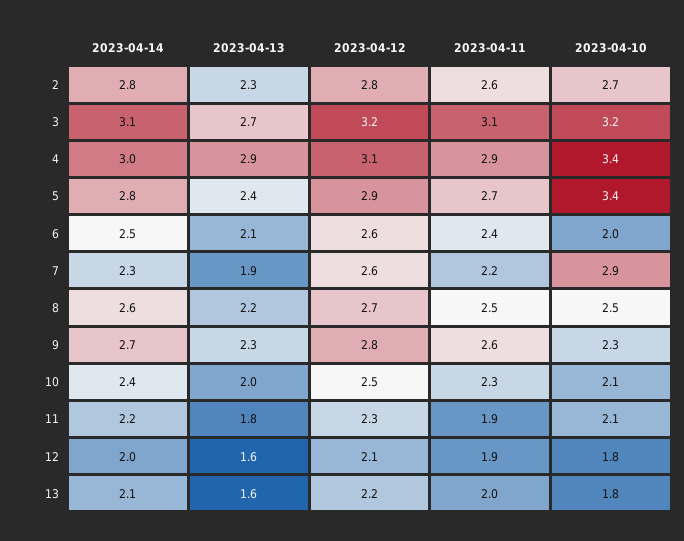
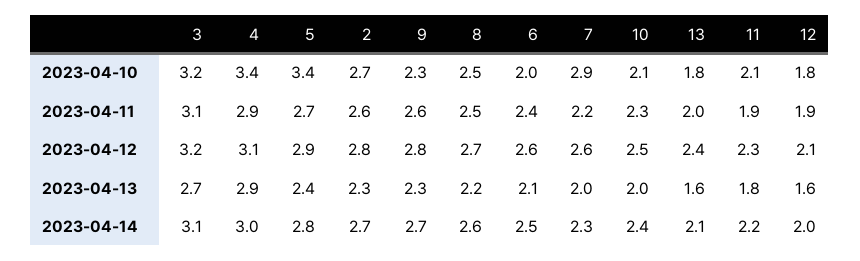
  {
    "2023-04-14": {
-     "2": 2.8,
+     "2": 2.7,
      "3": 3.1,
      "4": 3,
      "5": 2.8,
      "6": 2.5,
      "7": 2.3,
      "8": 2.6,
      "9": 2.7,
      "10": 2.4,
      "11": 2.2,
      "12": 2,
      "13": 2.1
    },
    "2023-04-13": {
      "2": 2.3,
      "3": 2.7,
      "4": 2.9,
      "5": 2.4,
      "6": 2.1,
-     "7": 1.9,
+     "7": 2,
      "8": 2.2,
      "9": 2.3,
      "10": 2,
      "11": 1.8,
      "12": 1.6,
      "13": 1.6
    },
    "2023-04-12": {
      "2": 2.8,
      "3": 3.2,
      "4": 3.1,
      "5": 2.9,
      "6": 2.6,
      "7": 2.6,
      "8": 2.7,
      "9": 2.8,
      "10": 2.5,
      "11": 2.3,
      "12": 2.1,
-     "13": 2.2
+     "13": 2.4
    },
    "2023-04-11": {
      "2": 2.6,
      "3": 3.1,
      "4": 2.9,
      "5": 2.7,
      "6": 2.4,
      "7": 2.2,
      "8": 2.5,
      "9": 2.6,
      "10": 2.3,
      "11": 1.9,
      "12": 1.9,
      "13": 2
    },
    "2023-04-10": {
      "2": 2.7,
      "3": 3.2,
      "4": 3.4,
      "5": 3.4,
      "6": 2,
      "7": 2.9,
      "8": 2.5,
      "9": 2.3,
      "10": 2.1,
      "11": 2.1,
      "12": 1.8,
      "13": 1.8
    }
  }

